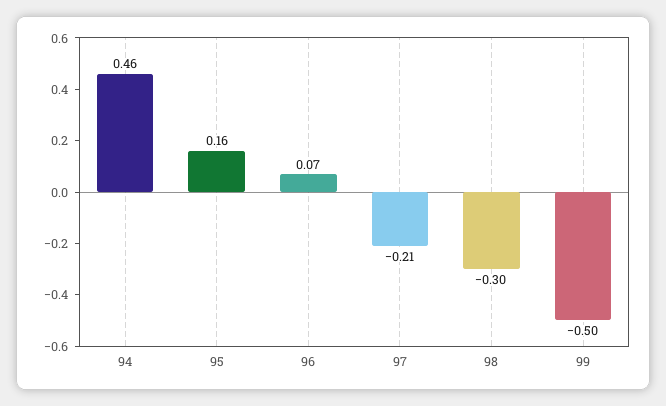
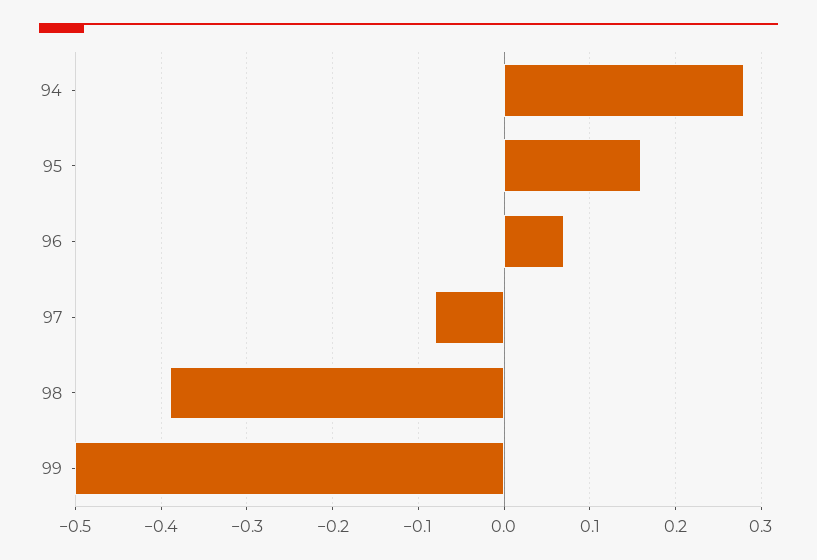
  {
-   "94": 0.46,
+   "94": 0.28,
    "95": 0.16,
    "96": 0.07,
-   "97": -0.21,
+   "97": -0.08,
-   "98": -0.3,
+   "98": -0.39,
    "99": -0.5
  }

